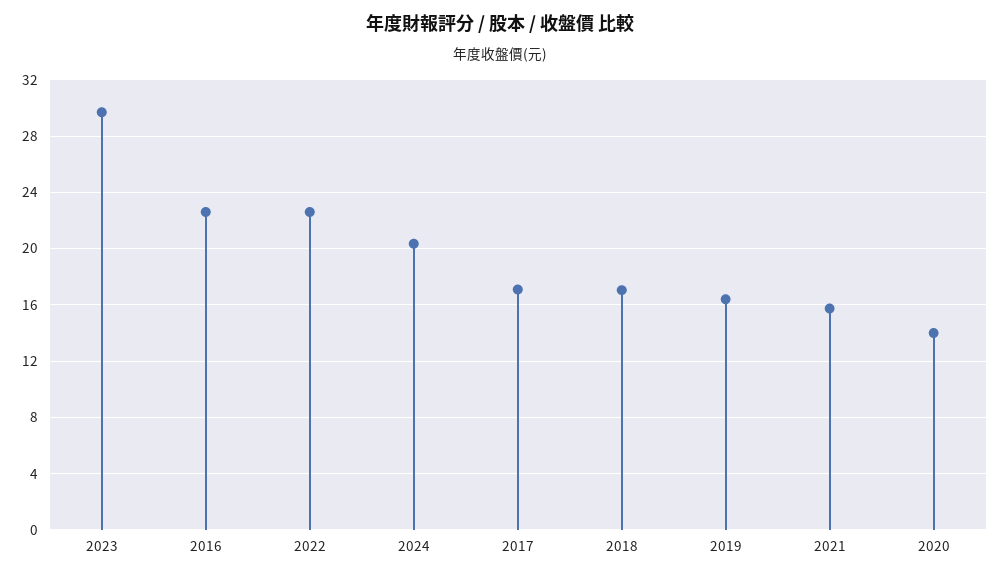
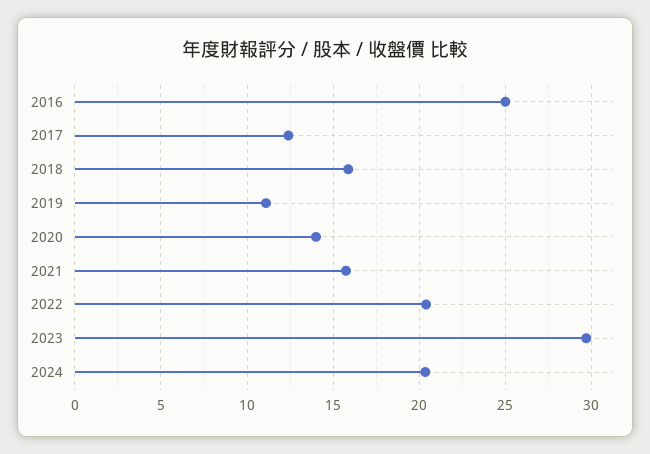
  {
    "2023": 29.5,
-   "2016": 22.5,
+   "2016": 25,
-   "2022": 22.5,
+   "2022": 20.5,
    "2024": 20.5,
-   "2017": 17,
+   "2017": 12.5,
-   "2018": 17,
+   "2018": 16,
-   "2019": 16.5,
+   "2019": 11,
    "2021": 16,
    "2020": 14
  }

